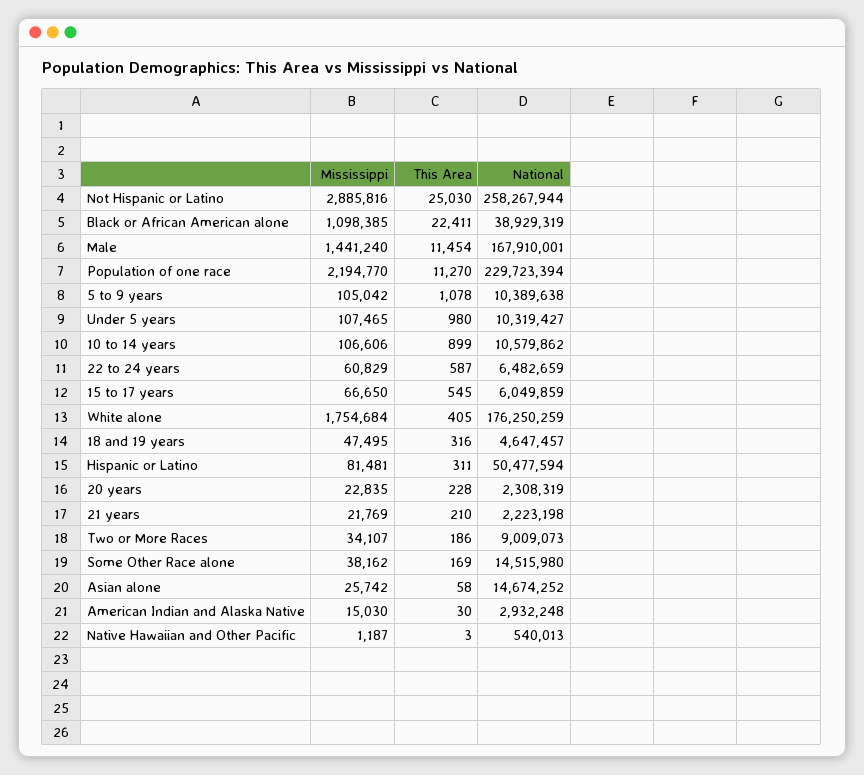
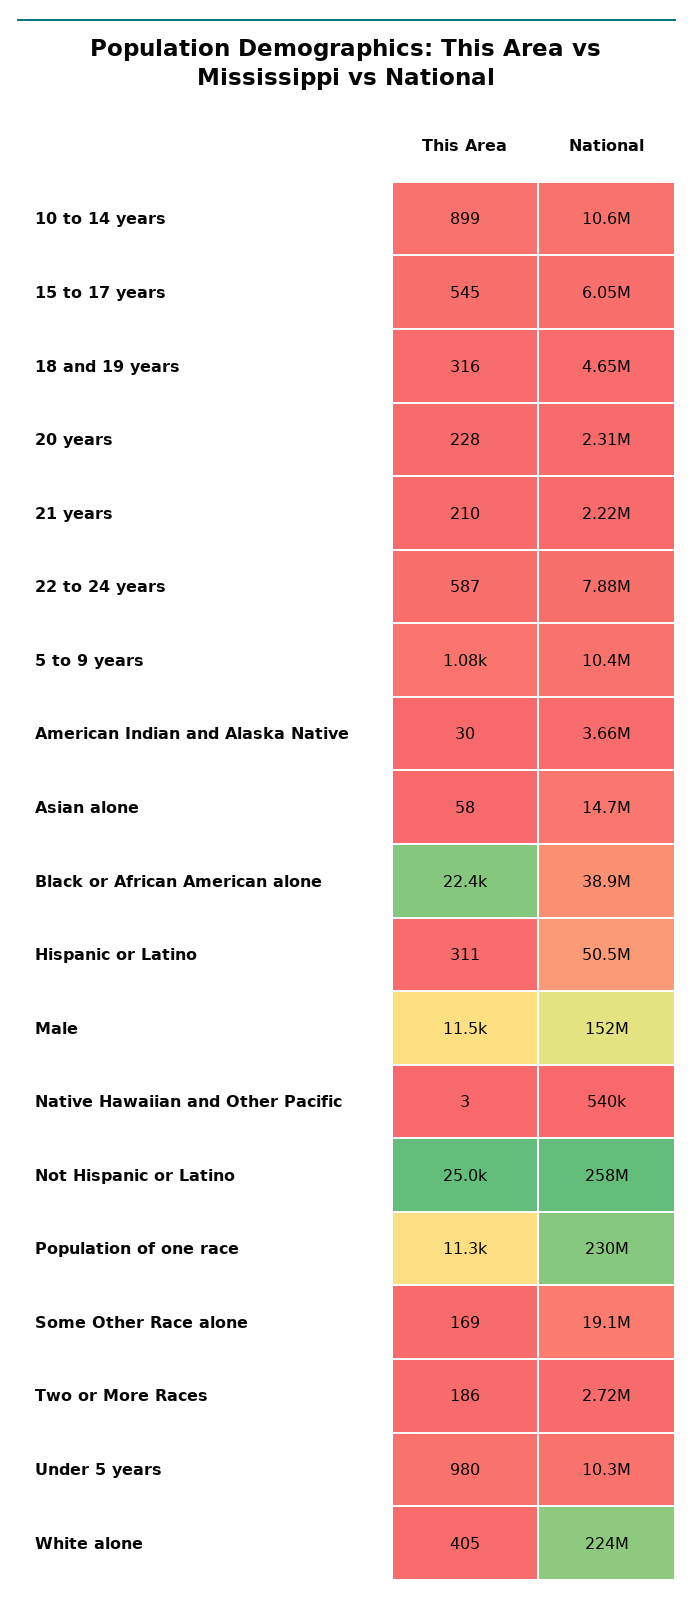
  {
-   "Mississippi": {
-     "Not Hispanic or Latino": 2885816,
-     "Black or African American alone": 1098385,
-     "Male": 1441240,
-     "Population of one race": 2194770,
-     "5 to 9 years": 105042,
-     "Under 5 years": 107465,
-     "10 to 14 years": 106606,
-     "22 to 24 years": 60829,
-     "15 to 17 years": 66650,
-     "White alone": 1754684,
-     "18 and 19 years": 47495,
-     "Hispanic or Latino": 81481,
-     "20 years": 22835,
-     "21 years": 21769,
-     "Two or More Races": 34107,
-     "Some Other Race alone": 38162,
-     "Asian alone": 25742,
-     "American Indian and Alaska Native": 15030,
-     "Native Hawaiian and Other Pacific": 1187
-   },
    "This Area": {
      "Not Hispanic or Latino": 25030,
      "Black or African American alone": 22411,
      "Male": 11454,
      "Population of one race": 11270,
      "5 to 9 years": 1078,
      "Under 5 years": 980,
      "10 to 14 years": 899,
      "22 to 24 years": 587,
      "15 to 17 years": 545,
      "White alone": 405,
      "18 and 19 years": 316,
      "Hispanic or Latino": 311,
      "20 years": 228,
      "21 years": 210,
      "Two or More Races": 186,
      "Some Other Race alone": 169,
      "Asian alone": 58,
      "American Indian and Alaska Native": 30,
      "Native Hawaiian and Other Pacific": 3
    },
    "National": {
      "Not Hispanic or Latino": 258267944,
      "Black or African American alone": 38929319,
-     "Male": 167910001,
+     "Male": 152000000,
      "Population of one race": 229723394,
      "5 to 9 years": 10389638,
      "Under 5 years": 10319427,
      "10 to 14 years": 10579862,
-     "22 to 24 years": 6482659,
+     "22 to 24 years": 7880000,
      "15 to 17 years": 6049859,
-     "White alone": 176250259,
+     "White alone": 224000000,
      "18 and 19 years": 4647457,
      "Hispanic or Latino": 50477594,
      "20 years": 2308319,
      "21 years": 2223198,
-     "Two or More Races": 9009073,
+     "Two or More Races": 2720000,
-     "Some Other Race alone": 14515980,
+     "Some Other Race alone": 19100000,
      "Asian alone": 14674252,
-     "American Indian and Alaska Native": 2932248,
+     "American Indian and Alaska Native": 3660000,
      "Native Hawaiian and Other Pacific": 540013
    }
  }

